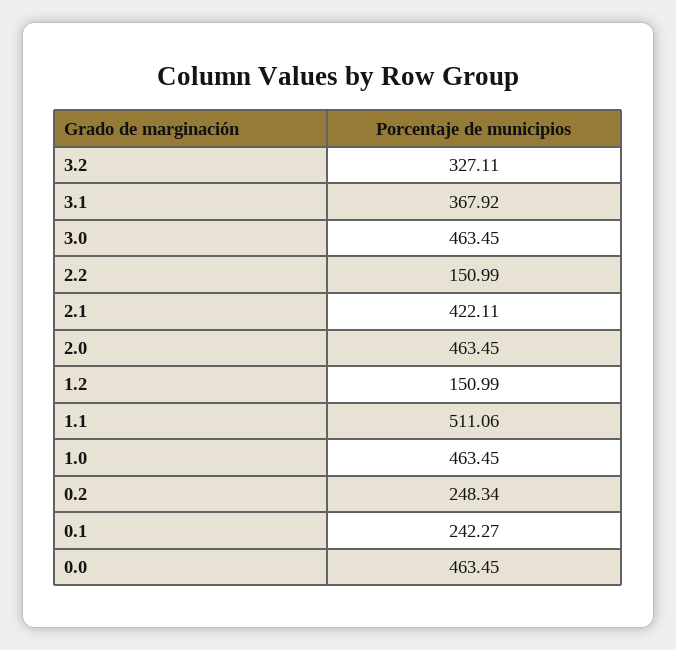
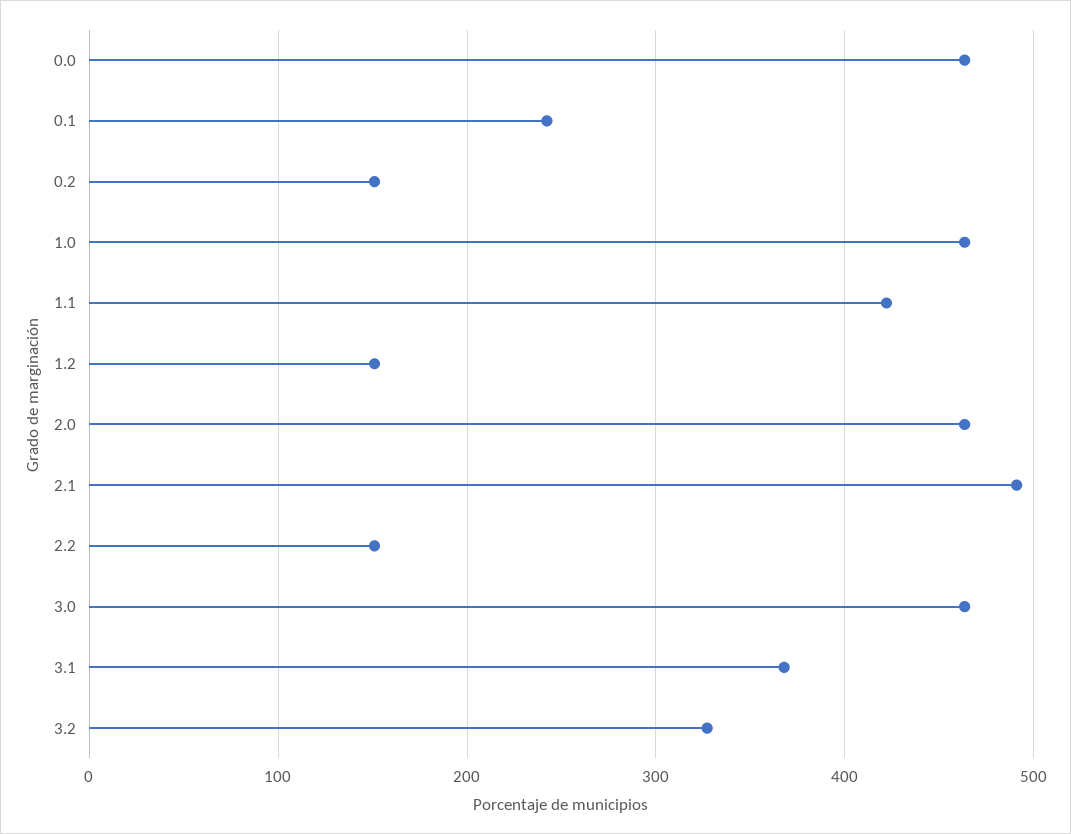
  {
    "3.2": 327.11,
    "3.1": 367.92,
    "3.0": 463.45,
    "2.2": 150.99,
-   "2.1": 422.11,
+   "2.1": 490,
    "2.0": 463.45,
    "1.2": 150.99,
-   "1.1": 511.06,
+   "1.1": 420,
    "1.0": 463.45,
-   "0.2": 248.34,
+   "0.2": 150,
    "0.1": 242.27,
    "0.0": 463.45
  }

